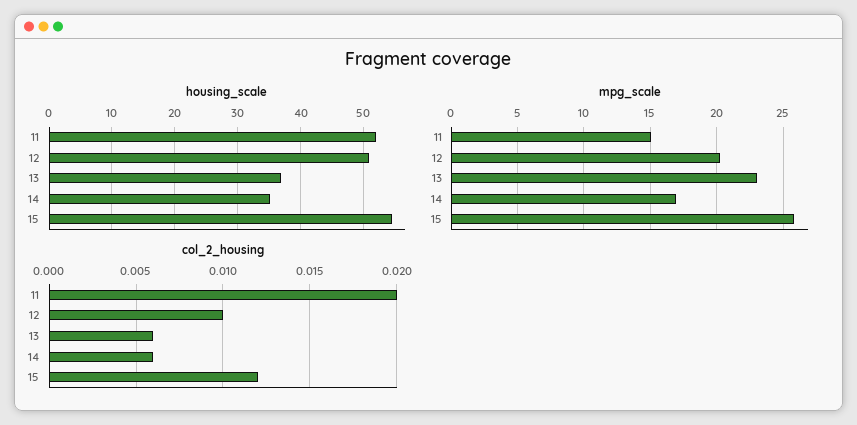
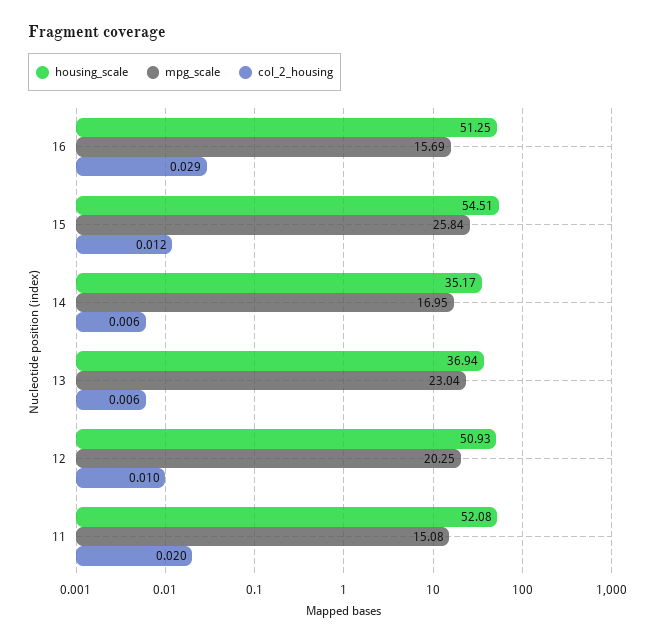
  {
    "housing_scale": {
      "11": 52.08,
      "12": 50.93,
      "13": 36.94,
      "14": 35.17,
-     "15": 54.51
+     "15": 54.51,
+     "16": 51.25
    },
    "mpg_scale": {
      "11": 15.08,
      "12": 20.25,
      "13": 23.04,
      "14": 16.95,
-     "15": 25.84
+     "15": 25.84,
+     "16": 15.69
    },
    "col_2_housing": {
      "11": 0.02,
      "12": 0.01,
      "13": 0.006,
      "14": 0.006,
-     "15": 0.012
+     "15": 0.012,
+     "16": 0.029
    }
  }

